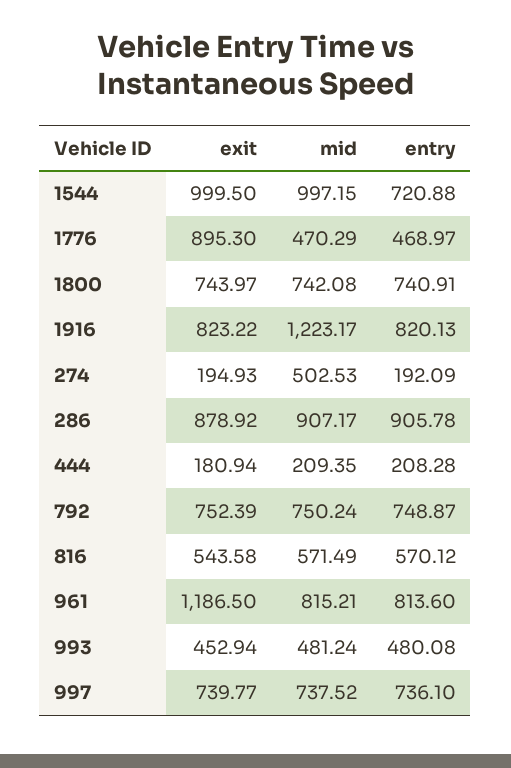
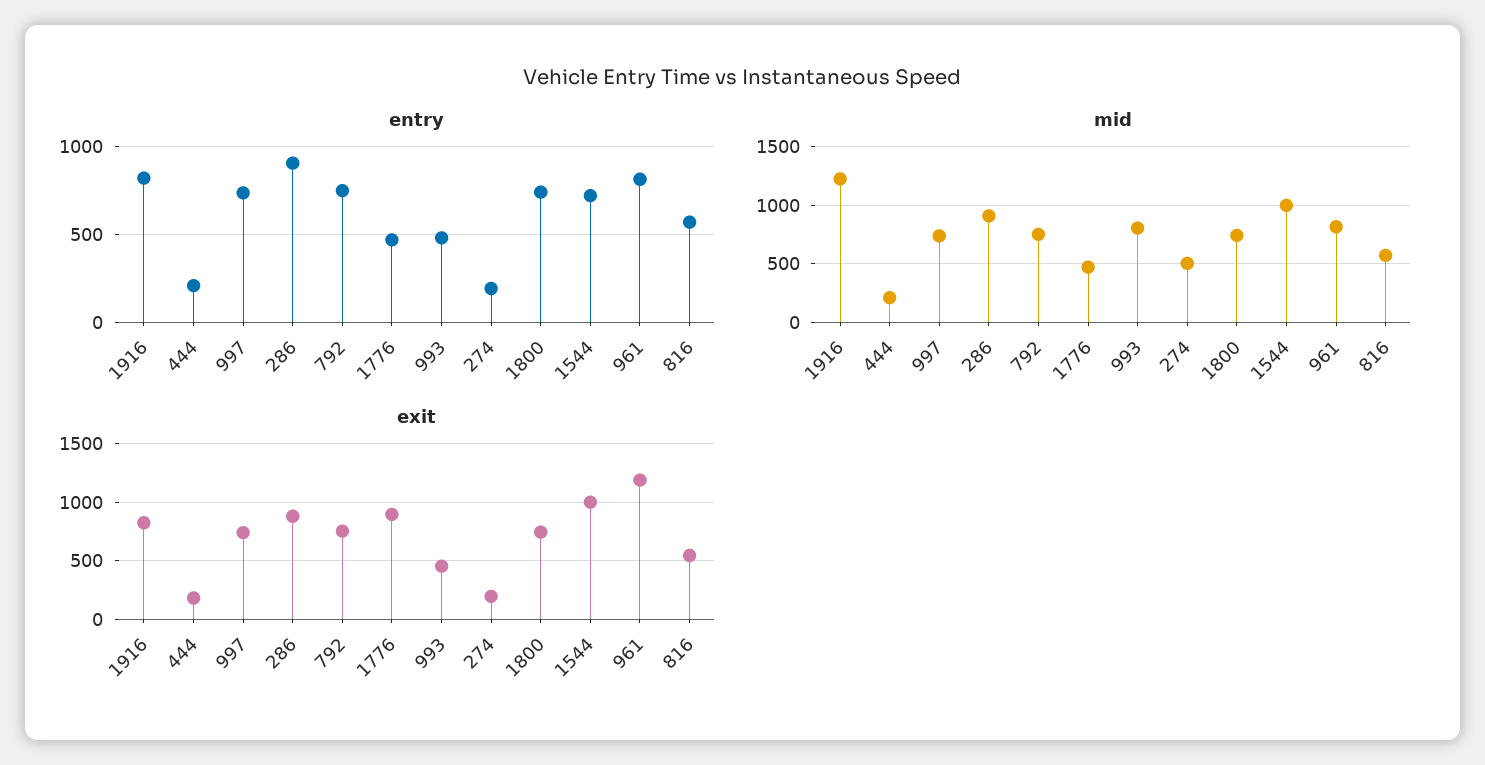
  {
    "exit": {
      "1544": 999.5,
      "1776": 895.3,
      "1800": 743.97,
      "1916": 823.22,
      "274": 194.93,
      "286": 878.92,
      "444": 180.94,
      "792": 752.39,
      "816": 543.58,
      "961": 1186.5,
      "993": 452.94,
      "997": 739.77
    },
    "mid": {
      "1544": 997.15,
      "1776": 470.29,
      "1800": 742.08,
      "1916": 1223.17,
      "274": 502.53,
      "286": 907.17,
      "444": 209.35,
      "792": 750.24,
      "816": 571.49,
      "961": 815.21,
-     "993": 481.24,
+     "993": 800,
      "997": 737.52
    },
    "entry": {
      "1544": 720.88,
      "1776": 468.97,
      "1800": 740.91,
      "1916": 820.13,
      "274": 192.09,
      "286": 905.78,
      "444": 208.28,
      "792": 748.87,
      "816": 570.12,
      "961": 813.6,
      "993": 480.08,
      "997": 736.1
    }
  }

